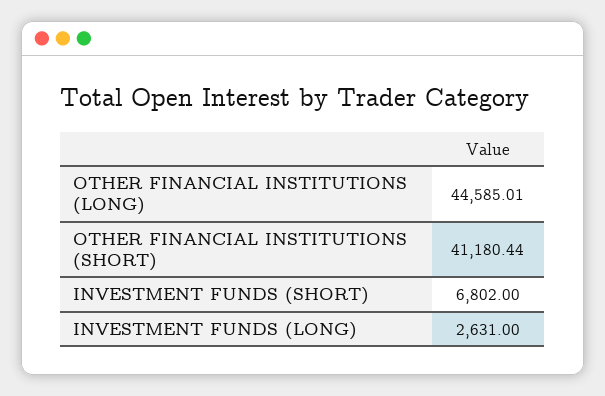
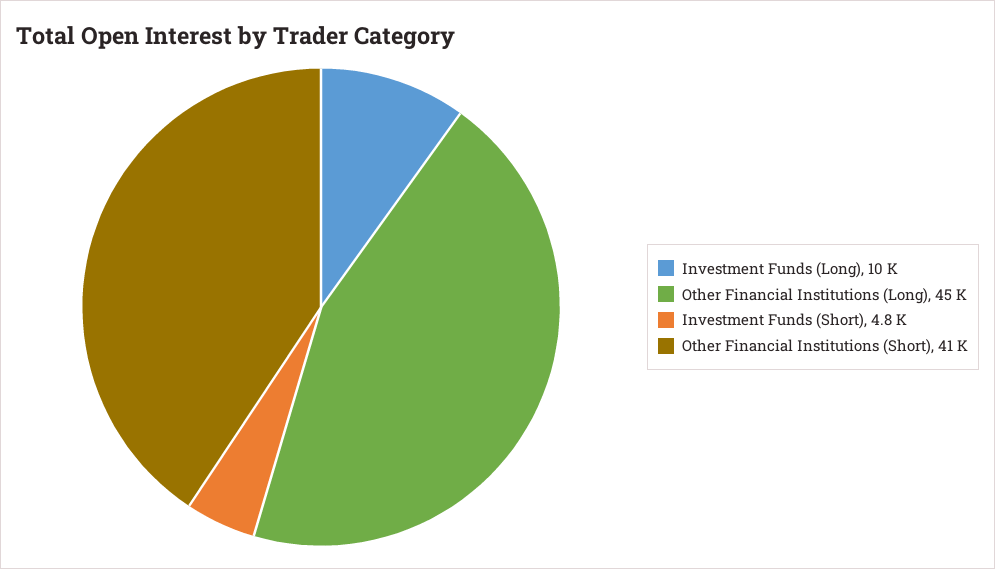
  {
    "OTHER FINANCIAL INSTITUTIONS (LONG)": 44585.01,
    "OTHER FINANCIAL INSTITUTIONS (SHORT)": 41180.44,
-   "INVESTMENT FUNDS (SHORT)": 6802,
+   "INVESTMENT FUNDS (SHORT)": 4800,
-   "INVESTMENT FUNDS (LONG)": 2631
+   "INVESTMENT FUNDS (LONG)": 10000
  }

